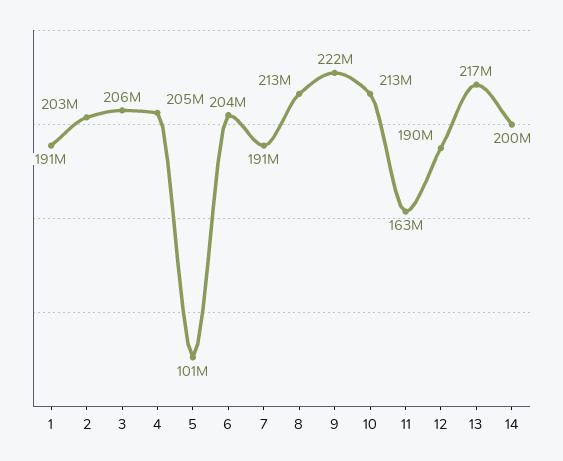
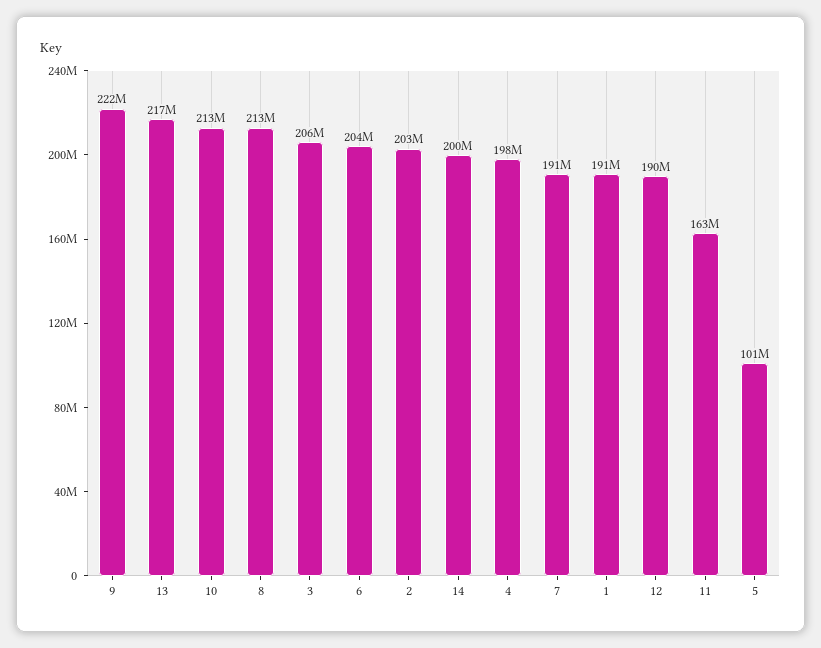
  {
    "1": 191000000,
    "2": 203000000,
    "3": 206000000,
-   "4": 205000000,
+   "4": 198000000,
    "5": 101000000,
    "6": 204000000,
    "7": 191000000,
    "8": 213000000,
    "9": 222000000,
    "10": 213000000,
    "11": 163000000,
    "12": 190000000,
    "13": 217000000,
    "14": 200000000
  }

